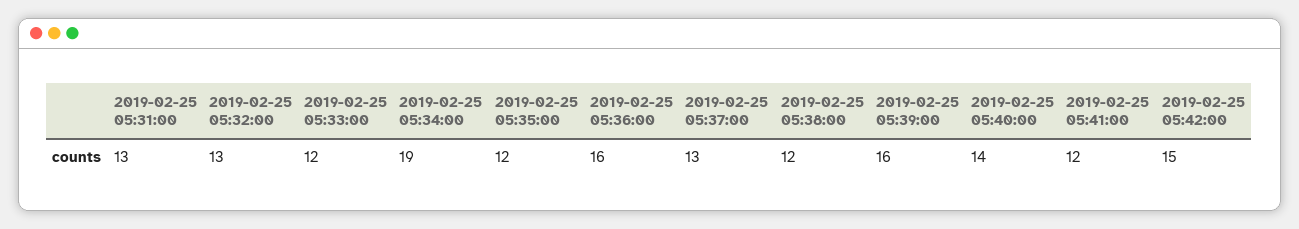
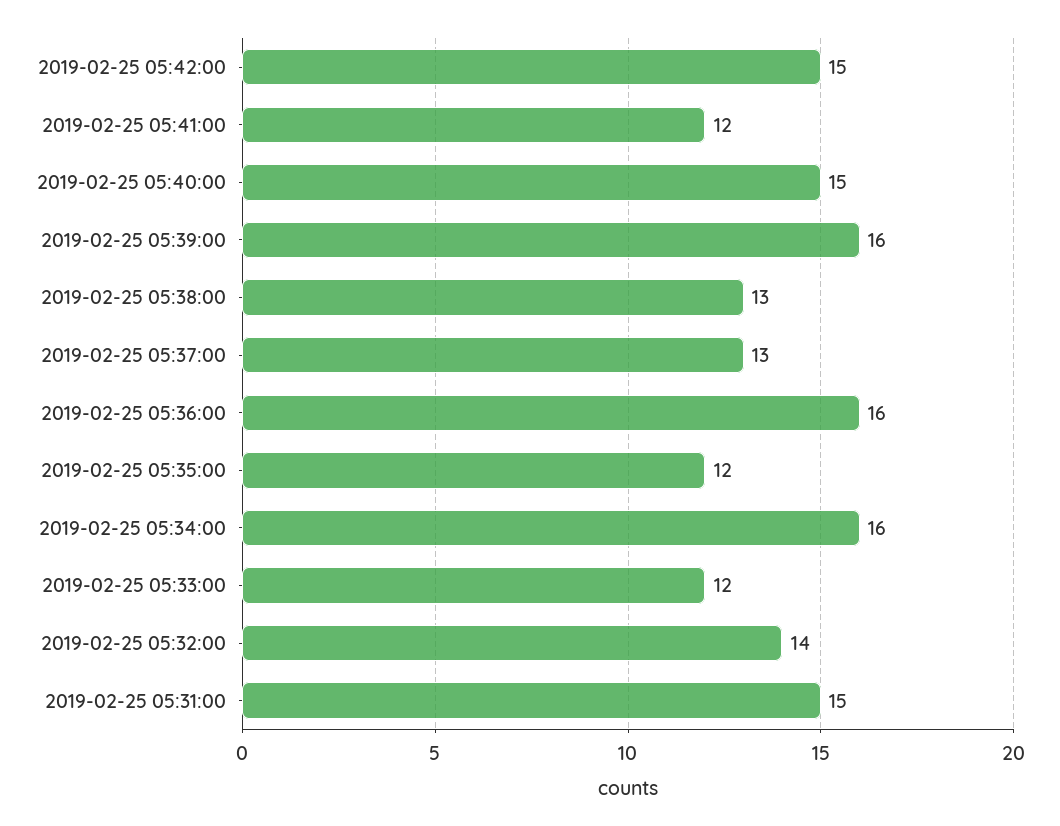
  {
-   "2019-02-25 05:31:00": 13,
+   "2019-02-25 05:31:00": 15,
-   "2019-02-25 05:32:00": 13,
+   "2019-02-25 05:32:00": 14,
    "2019-02-25 05:33:00": 12,
-   "2019-02-25 05:34:00": 19,
+   "2019-02-25 05:34:00": 16,
    "2019-02-25 05:35:00": 12,
    "2019-02-25 05:36:00": 16,
    "2019-02-25 05:37:00": 13,
-   "2019-02-25 05:38:00": 12,
+   "2019-02-25 05:38:00": 13,
    "2019-02-25 05:39:00": 16,
-   "2019-02-25 05:40:00": 14,
+   "2019-02-25 05:40:00": 15,
    "2019-02-25 05:41:00": 12,
    "2019-02-25 05:42:00": 15
  }

